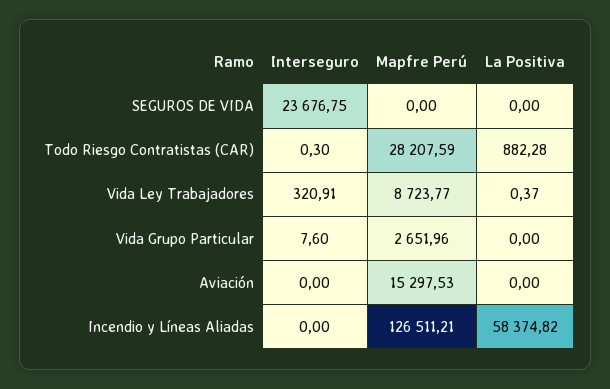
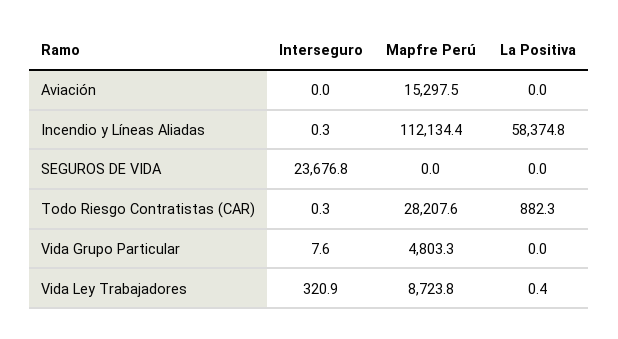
  {
    "Interseguro": {
      "SEGUROS DE VIDA": 23676.75,
      "Todo Riesgo Contratistas (CAR)": 0.3,
      "Vida Ley Trabajadores": 320.91,
      "Vida Grupo Particular": 7.6,
      "Aviación": 0,
-     "Incendio y Líneas Aliadas": 0
+     "Incendio y Líneas Aliadas": 0.3
    },
    "Mapfre Perú": {
      "SEGUROS DE VIDA": 0,
      "Todo Riesgo Contratistas (CAR)": 28207.59,
      "Vida Ley Trabajadores": 8723.77,
-     "Vida Grupo Particular": 2651.96,
+     "Vida Grupo Particular": 4803.3,
      "Aviación": 15297.53,
-     "Incendio y Líneas Aliadas": 126511.21
+     "Incendio y Líneas Aliadas": 112134.4
    },
    "La Positiva": {
      "SEGUROS DE VIDA": 0,
      "Todo Riesgo Contratistas (CAR)": 882.28,
      "Vida Ley Trabajadores": 0.37,
      "Vida Grupo Particular": 0,
      "Aviación": 0,
      "Incendio y Líneas Aliadas": 58374.82
    }
  }

